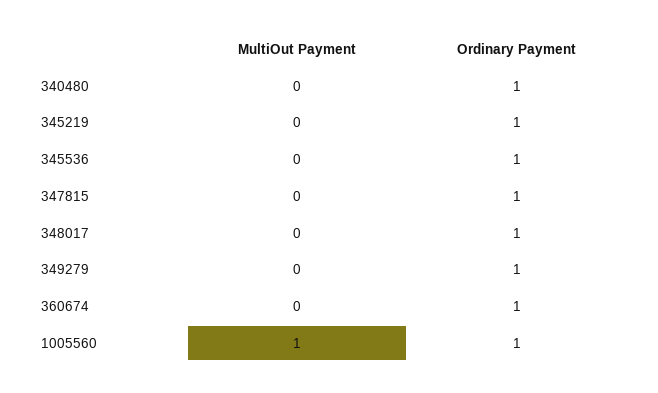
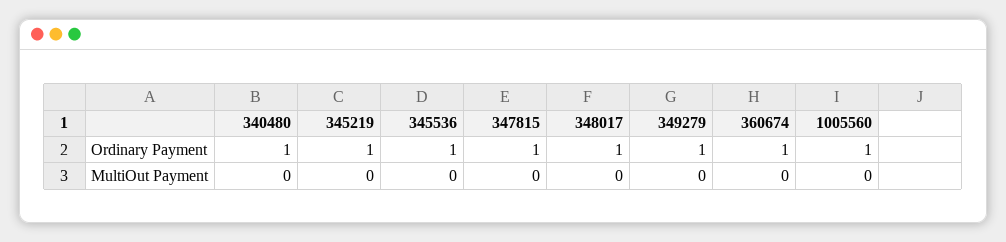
  {
    "MultiOut Payment": {
      "340480": 0,
      "345219": 0,
      "345536": 0,
      "347815": 0,
      "348017": 0,
      "349279": 0,
      "360674": 0,
-     "1005560": 1
+     "1005560": 0
    },
    "Ordinary Payment": {
      "340480": 1,
      "345219": 1,
      "345536": 1,
      "347815": 1,
      "348017": 1,
      "349279": 1,
      "360674": 1,
      "1005560": 1
    }
  }

